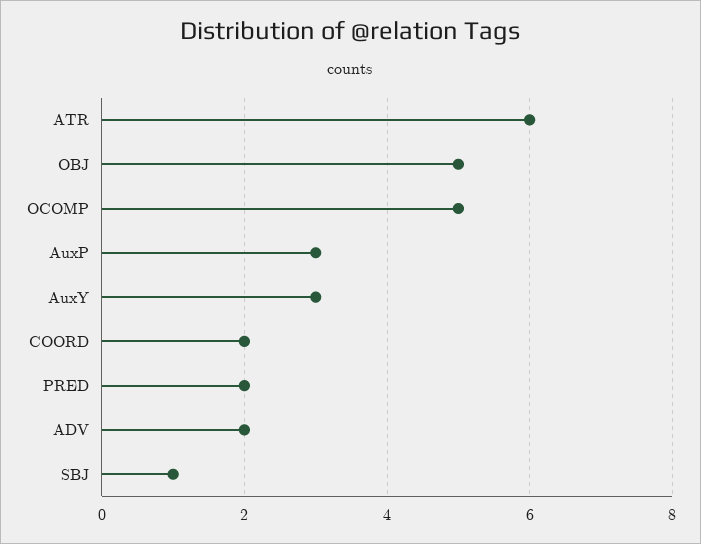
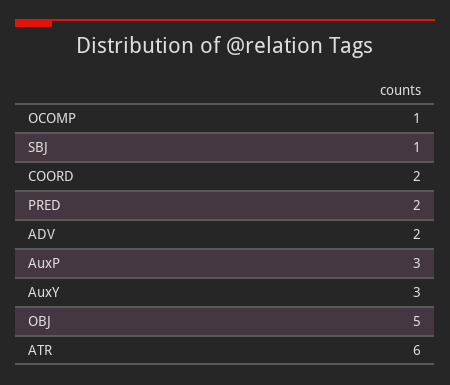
  {
    "ATR": 6,
    "OBJ": 5,
-   "OCOMP": 5,
+   "OCOMP": 1,
    "AuxP": 3,
    "AuxY": 3,
    "COORD": 2,
    "PRED": 2,
    "ADV": 2,
    "SBJ": 1
  }

